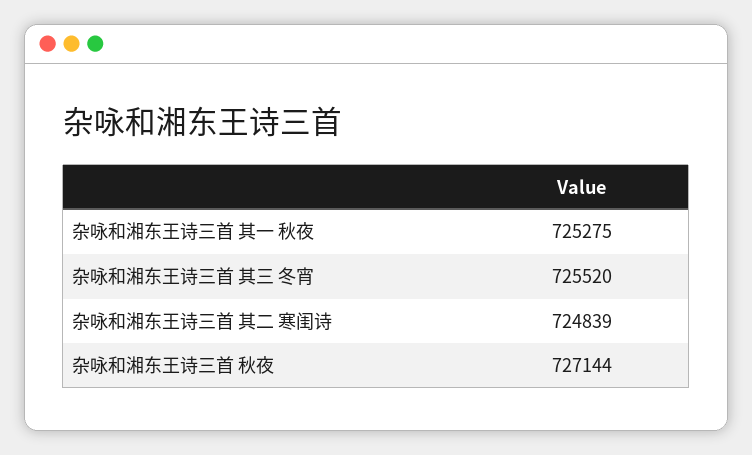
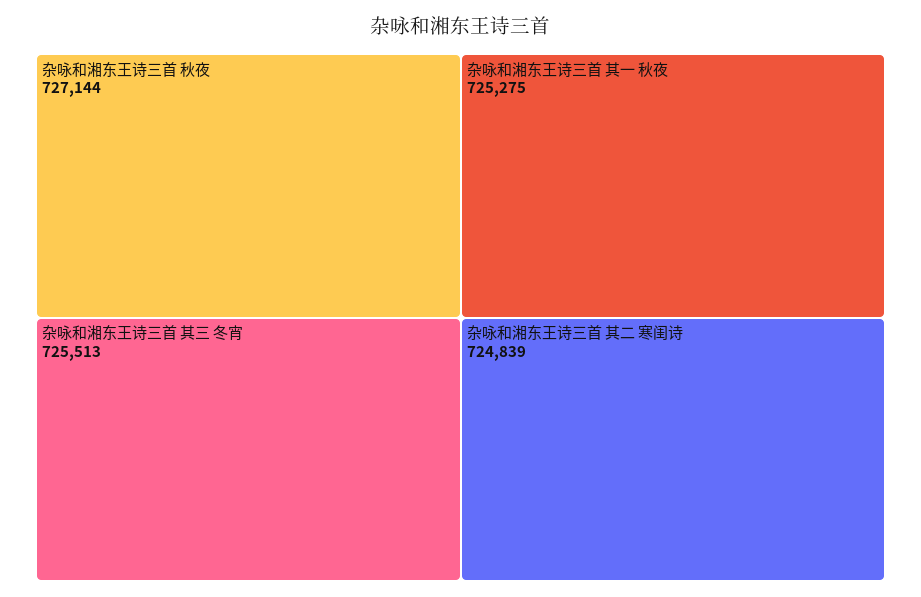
  {
    "杂咏和湘东王诗三首 其一 秋夜": 725275,
-   "杂咏和湘东王诗三首 其三 冬宵": 725520,
+   "杂咏和湘东王诗三首 其三 冬宵": 725513,
    "杂咏和湘东王诗三首 其二 寒闺诗": 724839,
    "杂咏和湘东王诗三首 秋夜": 727144
  }

